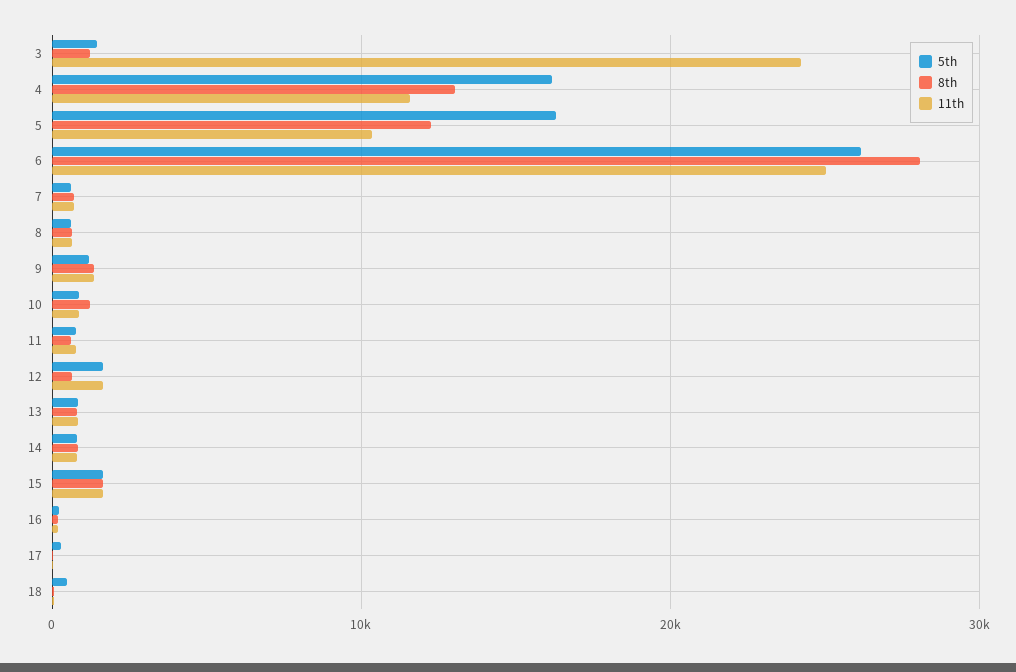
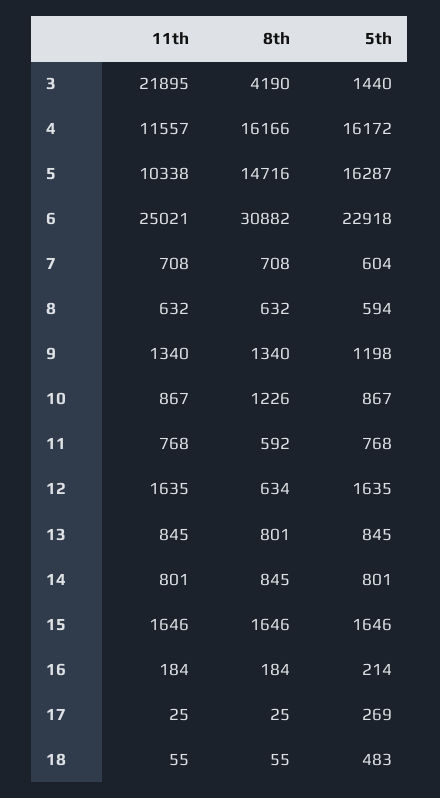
  {
    "5th": {
      "3": 1440,
      "4": 16172,
      "5": 16287,
-     "6": 26000,
+     "6": 22918,
      "7": 604,
      "8": 594,
      "9": 1198,
      "10": 867,
      "11": 768,
      "12": 1635,
      "13": 845,
      "14": 801,
      "15": 1646,
      "16": 214,
      "17": 269,
      "18": 483
    },
    "8th": {
-     "3": 1000,
+     "3": 4190,
-     "4": 13000,
+     "4": 16166,
-     "5": 12000,
+     "5": 14716,
-     "6": 28000,
+     "6": 30882,
      "7": 708,
      "8": 632,
      "9": 1340,
      "10": 1226,
      "11": 592,
      "12": 634,
      "13": 801,
      "14": 845,
      "15": 1646,
      "16": 184,
      "17": 25,
      "18": 55
    },
    "11th": {
-     "3": 24000,
+     "3": 21895,
      "4": 11557,
      "5": 10338,
      "6": 25021,
      "7": 708,
      "8": 632,
      "9": 1340,
      "10": 867,
      "11": 768,
      "12": 1635,
      "13": 845,
      "14": 801,
      "15": 1646,
      "16": 184,
      "17": 25,
      "18": 55
    }
  }

